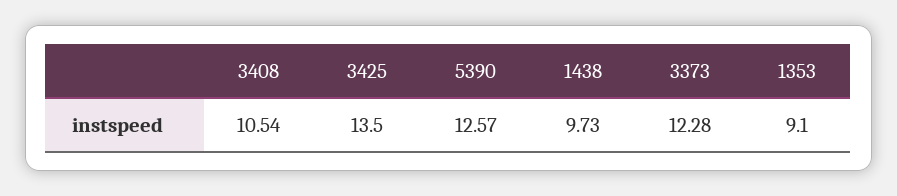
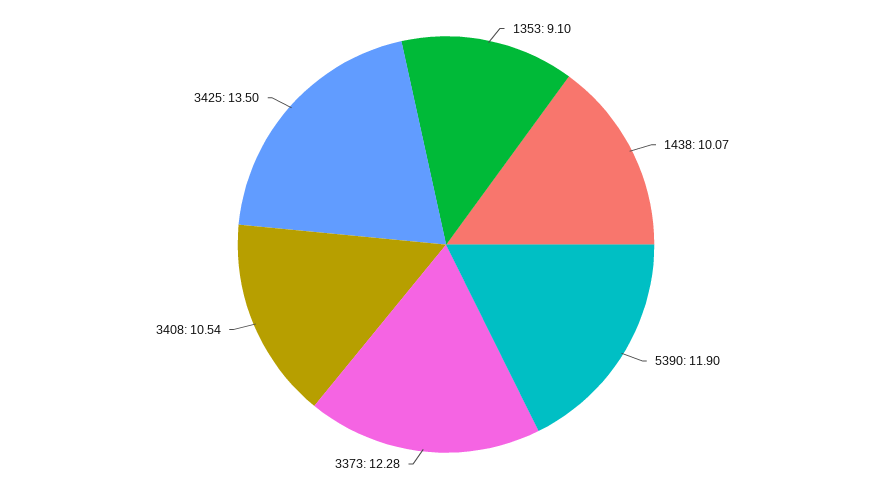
  {
    "3408": 10.54,
    "3425": 13.5,
-   "5390": 12.57,
+   "5390": 11.9,
-   "1438": 9.73,
+   "1438": 10.07,
    "3373": 12.28,
    "1353": 9.1
  }

